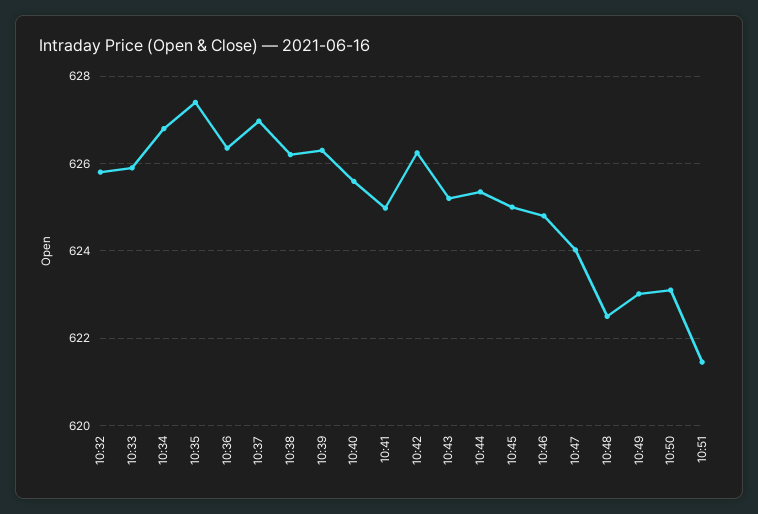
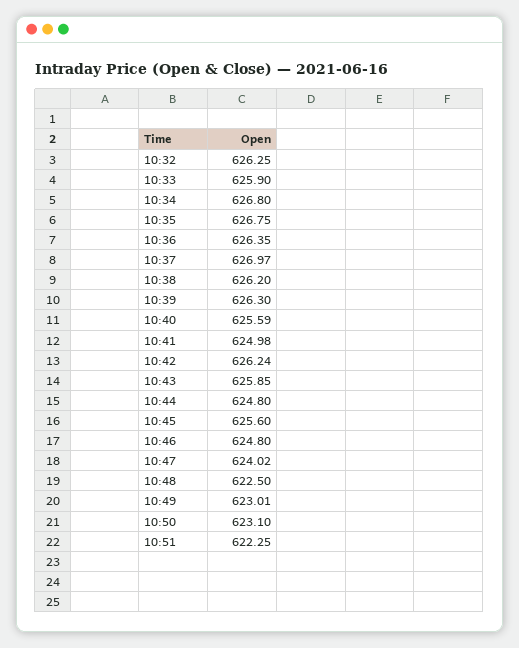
  {
-   "10:32": 625.8,
+   "10:32": 626.25,
    "10:33": 625.9,
    "10:34": 626.8,
-   "10:35": 627.4,
+   "10:35": 626.75,
    "10:36": 626.35,
    "10:37": 626.97,
    "10:38": 626.2,
    "10:39": 626.3,
    "10:40": 625.59,
    "10:41": 624.98,
    "10:42": 626.24,
-   "10:43": 625.2,
+   "10:43": 625.85,
-   "10:44": 625.4,
+   "10:44": 624.8,
-   "10:45": 625,
+   "10:45": 625.6,
    "10:46": 624.8,
    "10:47": 624.02,
    "10:48": 622.5,
    "10:49": 623.01,
    "10:50": 623.1,
-   "10:51": 621.4
+   "10:51": 622.25
  }

